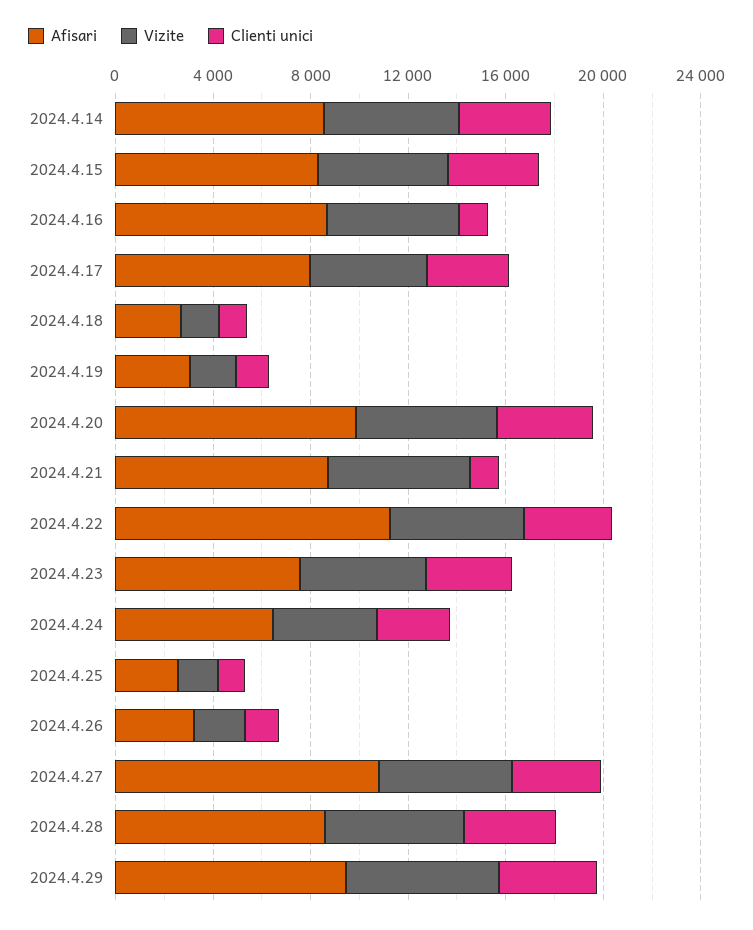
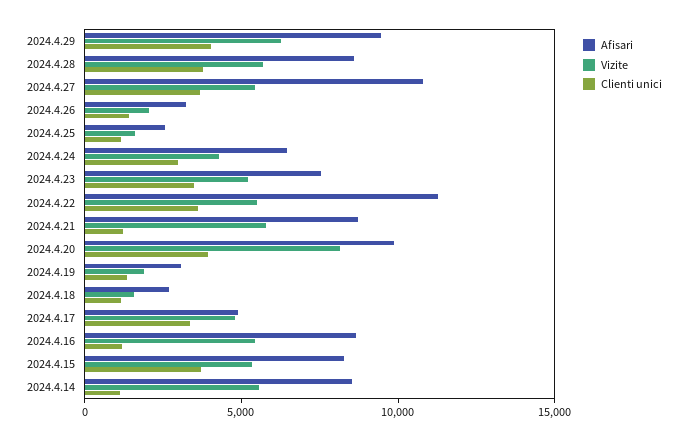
  {
    "Afisari": {
      "2024.4.14": 9000,
      "2024.4.15": 8000,
      "2024.4.16": 9000,
-     "2024.4.17": 8000,
+     "2024.4.17": 5000,
      "2024.4.18": 3000,
      "2024.4.19": 3000,
      "2024.4.20": 10000,
      "2024.4.21": 9000,
      "2024.4.22": 11000,
      "2024.4.23": 8000,
      "2024.4.24": 6000,
      "2024.4.25": 3000,
      "2024.4.26": 3000,
      "2024.4.27": 11000,
      "2024.4.28": 9000,
      "2024.4.29": 9000
    },
    "Vizite": {
      "2024.4.14": 6000,
      "2024.4.15": 5000,
      "2024.4.16": 5000,
      "2024.4.17": 5000,
      "2024.4.18": 2000,
      "2024.4.19": 2000,
-     "2024.4.20": 6000,
+     "2024.4.20": 8000,
      "2024.4.21": 6000,
      "2024.4.22": 5000,
      "2024.4.23": 5000,
      "2024.4.24": 4000,
      "2024.4.25": 2000,
      "2024.4.26": 2000,
      "2024.4.27": 5000,
      "2024.4.28": 6000,
      "2024.4.29": 6000
    },
    "Clienti unici": {
-     "2024.4.14": 4000,
+     "2024.4.14": 1000,
      "2024.4.15": 4000,
      "2024.4.16": 1000,
      "2024.4.17": 3000,
      "2024.4.18": 1000,
      "2024.4.19": 1000,
      "2024.4.20": 4000,
      "2024.4.21": 1000,
      "2024.4.22": 4000,
      "2024.4.23": 3000,
      "2024.4.24": 3000,
      "2024.4.25": 1000,
      "2024.4.26": 1000,
      "2024.4.27": 4000,
      "2024.4.28": 4000,
      "2024.4.29": 4000
    }
  }

